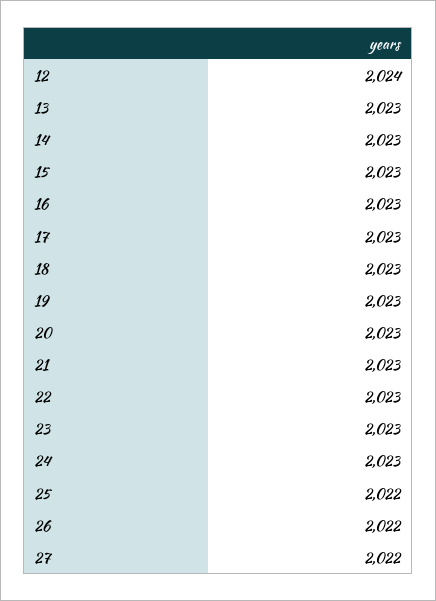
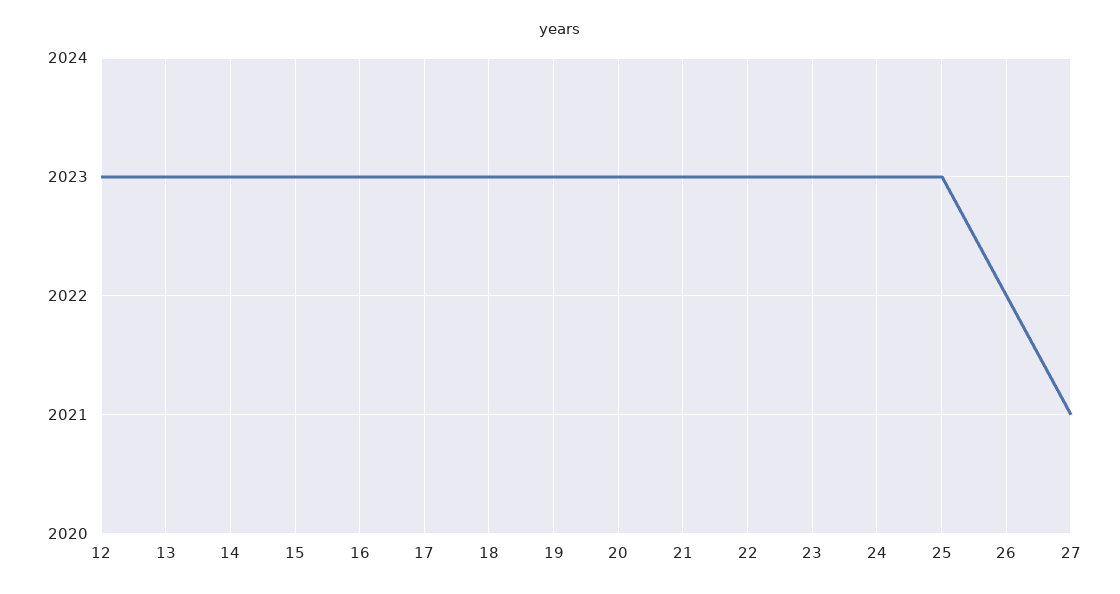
  {
-   "12": 2024,
+   "12": 2023,
    "13": 2023,
    "14": 2023,
    "15": 2023,
    "16": 2023,
    "17": 2023,
    "18": 2023,
    "19": 2023,
    "20": 2023,
    "21": 2023,
    "22": 2023,
    "23": 2023,
    "24": 2023,
-   "25": 2022,
+   "25": 2023,
    "26": 2022,
-   "27": 2022
+   "27": 2021
  }

